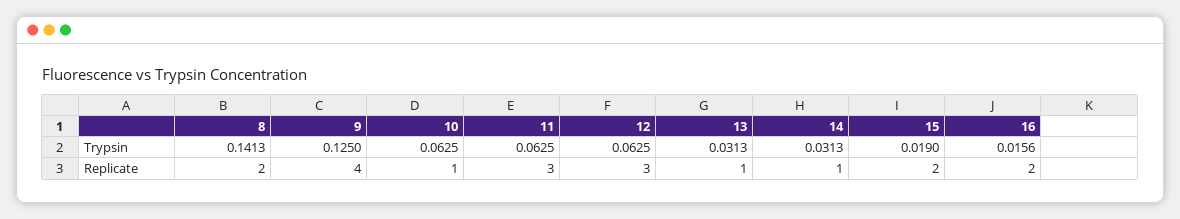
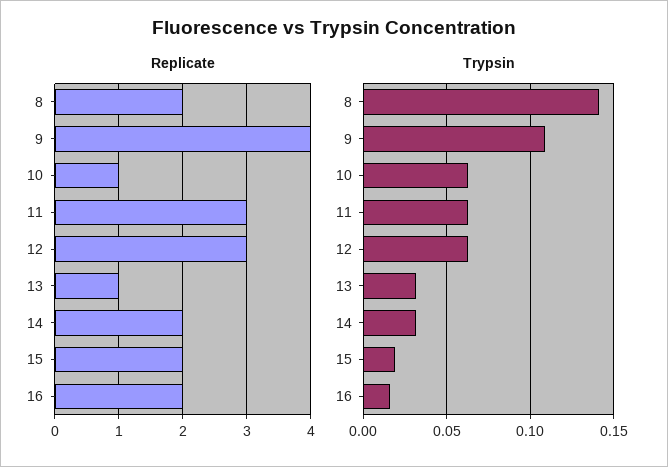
  {
    "Trypsin": {
      "8": 0.1413,
-     "9": 0.125,
+     "9": 0.11,
      "10": 0.0625,
      "11": 0.0625,
      "12": 0.0625,
      "13": 0.0313,
      "14": 0.0313,
      "15": 0.019,
      "16": 0.0156
    },
    "Replicate": {
      "8": 2,
      "9": 4,
      "10": 1,
      "11": 3,
      "12": 3,
      "13": 1,
-     "14": 1,
+     "14": 2,
      "15": 2,
      "16": 2
    }
  }

